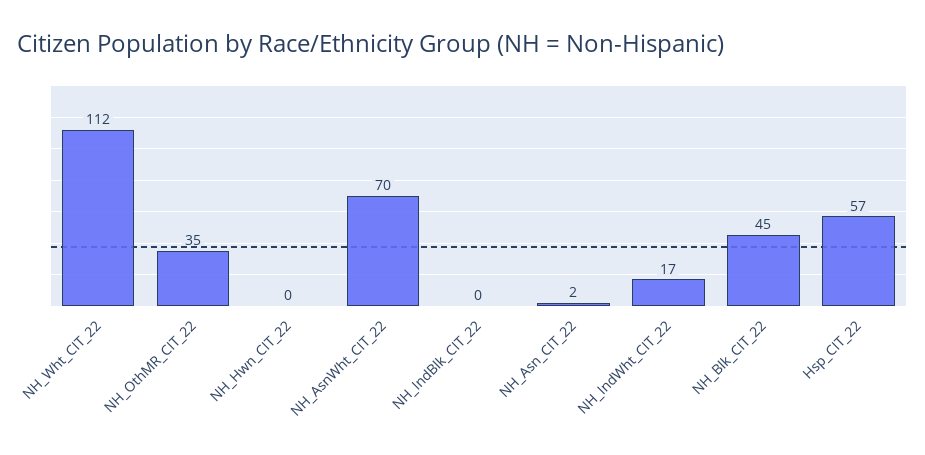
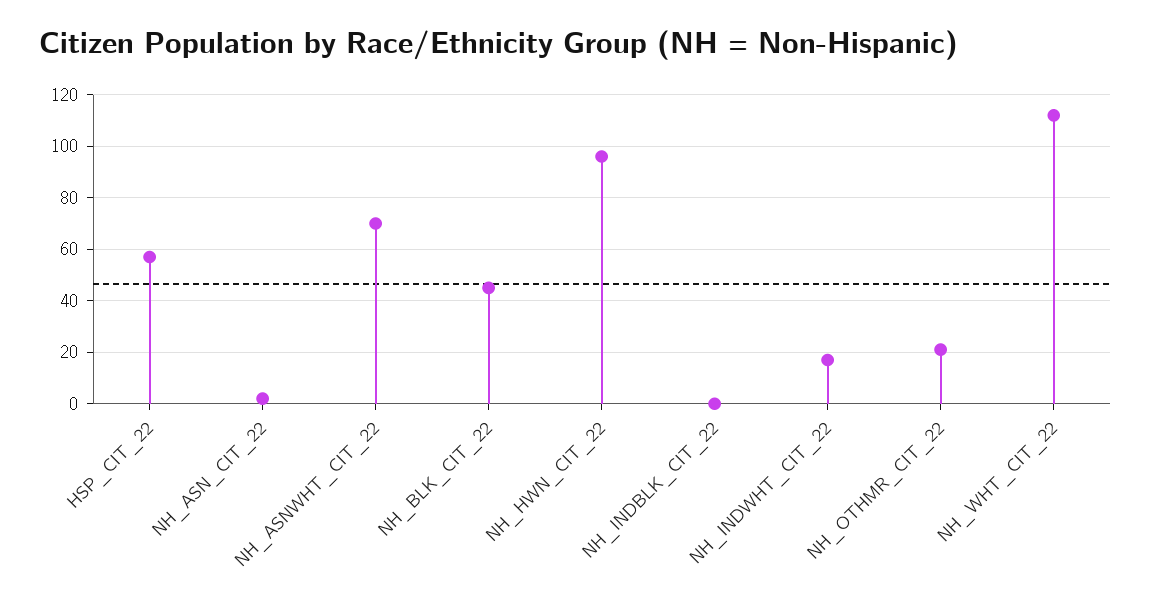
  {
    "NH_Wht_CIT_22": 112,
-   "NH_OthMR_CIT_22": 35,
+   "NH_OthMR_CIT_22": 20,
-   "NH_Hwn_CIT_22": 0,
+   "NH_Hwn_CIT_22": 95,
    "NH_AsnWht_CIT_22": 70,
    "NH_IndBlk_CIT_22": 0,
    "NH_Asn_CIT_22": 2,
    "NH_IndWht_CIT_22": 17,
    "NH_Blk_CIT_22": 45,
    "Hsp_CIT_22": 57
  }

